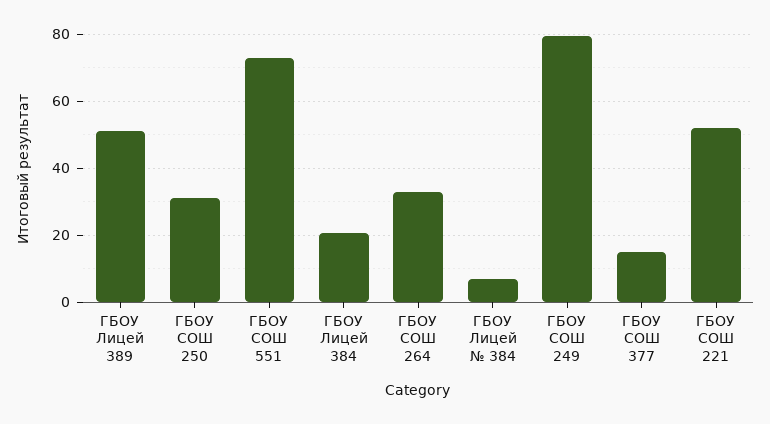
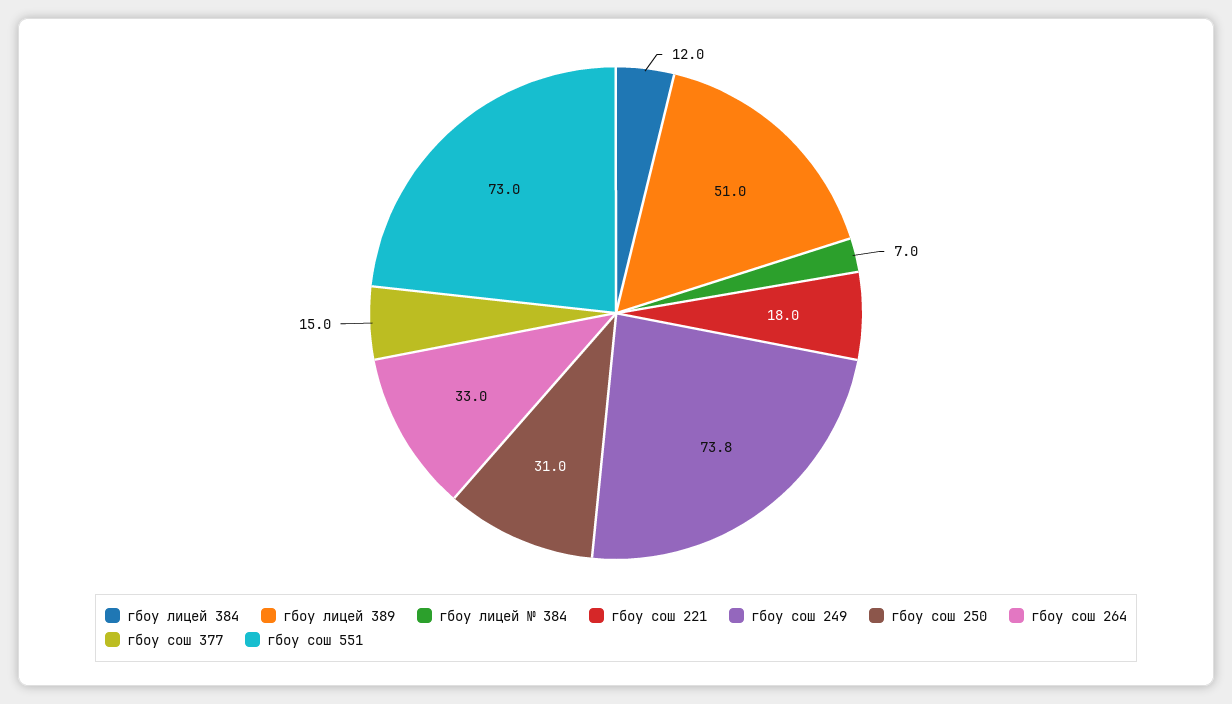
  {
    "ГБОУ Лицей 389": 51,
    "ГБОУ СОШ 250": 31,
    "ГБОУ СОШ 551": 73,
-   "ГБОУ Лицей 384": 20,
+   "ГБОУ Лицей 384": 12,
    "ГБОУ СОШ 264": 33,
    "ГБОУ Лицей № 384": 7,
-   "ГБОУ СОШ 249": 80,
+   "ГБОУ СОШ 249": 73.8,
    "ГБОУ СОШ 377": 15,
-   "ГБОУ СОШ 221": 52
+   "ГБОУ СОШ 221": 18
  }

